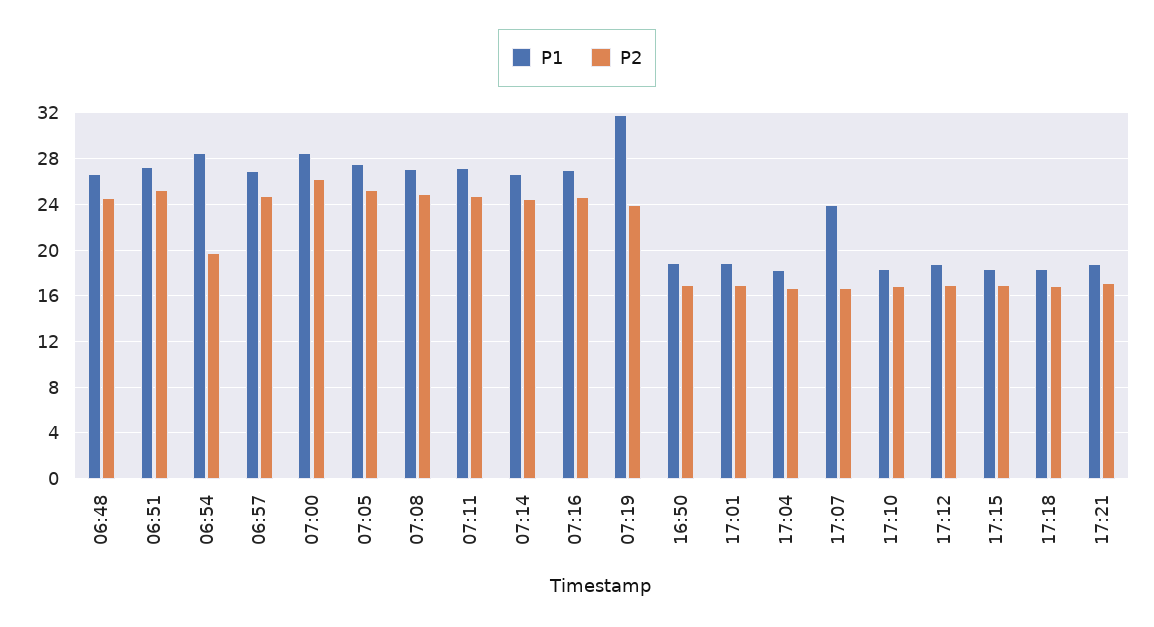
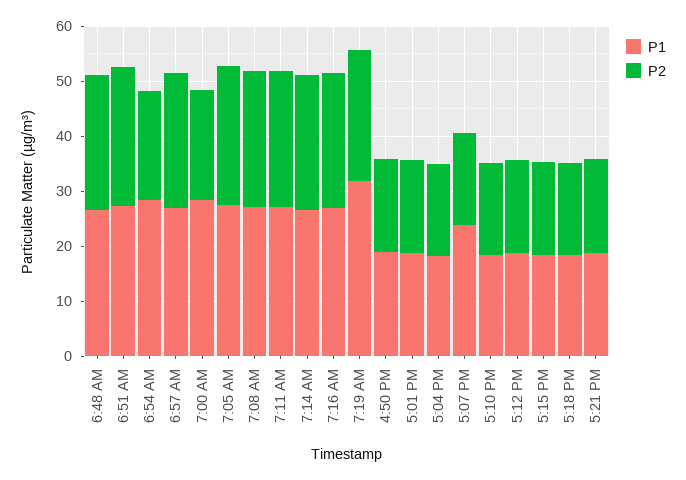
  {
    "P1": {
      "06:48": 27,
      "06:51": 27,
      "06:54": 28,
      "06:57": 27,
      "07:00": 29,
      "07:05": 28,
      "07:08": 27,
      "07:11": 27,
      "07:14": 27,
      "07:16": 27,
      "07:19": 32,
      "16:50": 19,
      "17:01": 19,
      "17:04": 18,
      "17:07": 24,
      "17:10": 18,
      "17:12": 19,
      "17:15": 18,
      "17:18": 18,
      "17:21": 19
    },
    "P2": {
      "06:48": 25,
      "06:51": 25,
      "06:54": 20,
      "06:57": 25,
-     "07:00": 26,
+     "07:00": 20,
      "07:05": 25,
      "07:08": 25,
      "07:11": 25,
      "07:14": 24,
      "07:16": 25,
      "07:19": 24,
      "16:50": 17,
      "17:01": 17,
      "17:04": 17,
      "17:07": 17,
      "17:10": 17,
      "17:12": 17,
      "17:15": 17,
      "17:18": 17,
      "17:21": 17
    }
  }

